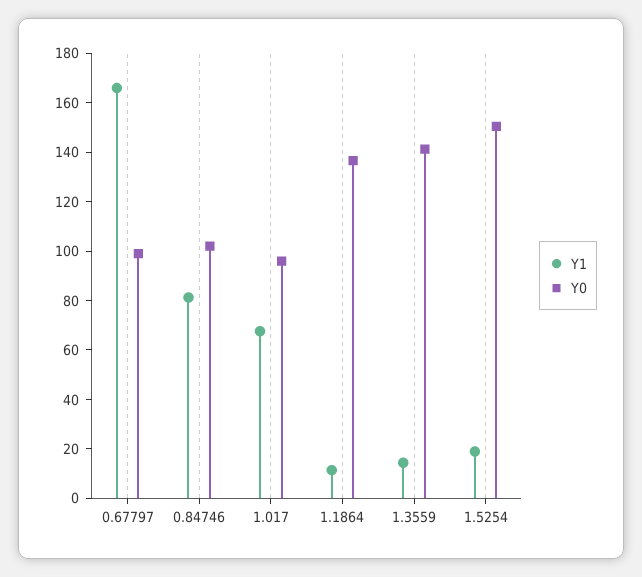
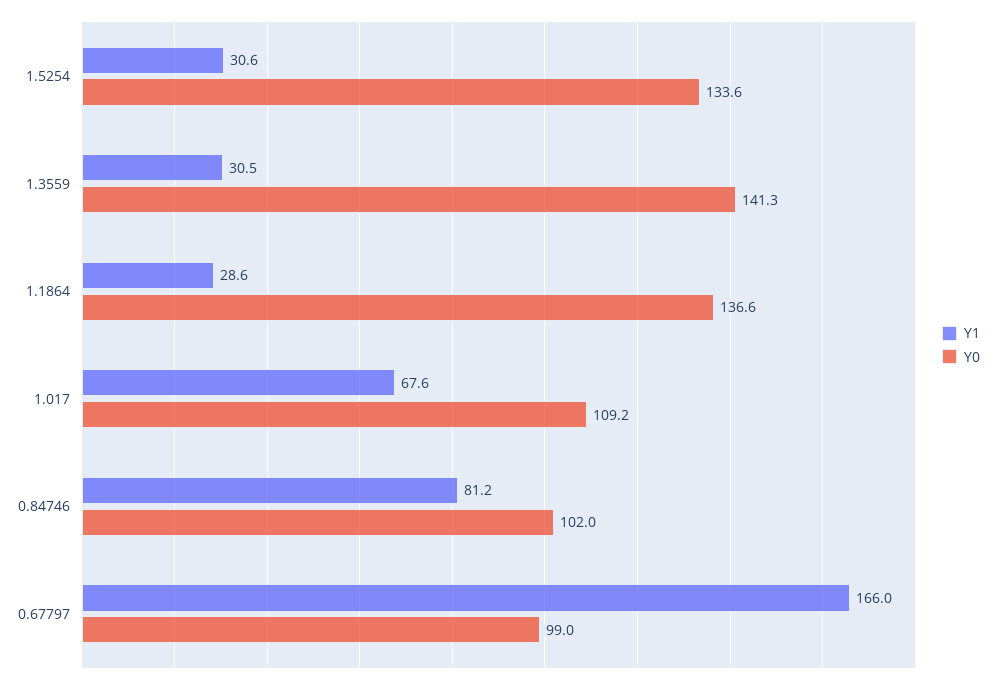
  {
    "Y1": {
      "0.67797": 166,
      "0.84746": 81.2,
      "1.017": 67.6,
-     "1.1864": 10,
+     "1.1864": 28.6,
-     "1.3559": 15,
+     "1.3559": 30.5,
-     "1.5254": 20
+     "1.5254": 30.6
    },
    "Y0": {
      "0.67797": 99,
      "0.84746": 102,
-     "1.017": 95,
+     "1.017": 109.2,
      "1.1864": 136.6,
      "1.3559": 141.3,
-     "1.5254": 150
+     "1.5254": 133.6
    }
  }

